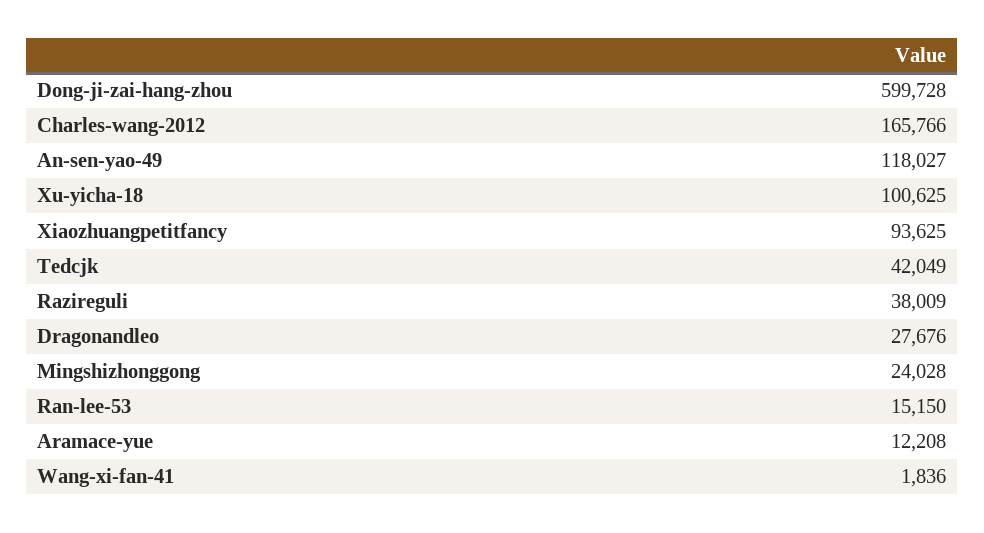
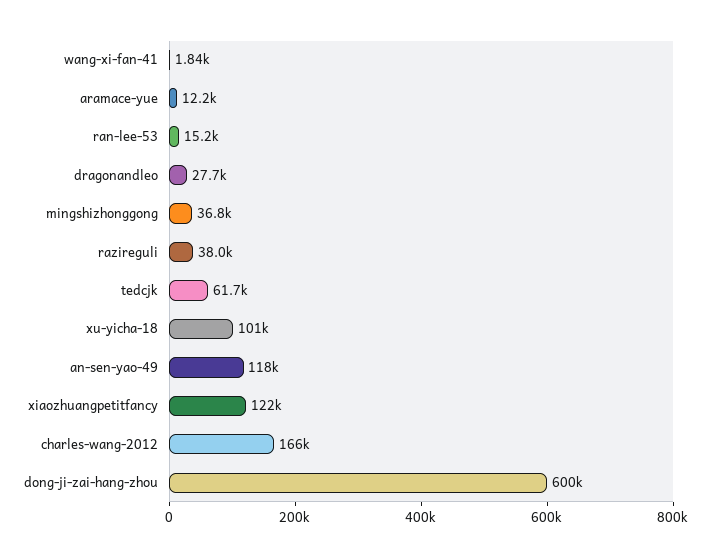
  {
    "Dong-ji-zai-hang-zhou": 599728,
    "Charles-wang-2012": 165766,
    "An-sen-yao-49": 118027,
    "Xu-yicha-18": 100625,
-   "Xiaozhuangpetitfancy": 93625,
+   "Xiaozhuangpetitfancy": 122000,
-   "Tedcjk": 42049,
+   "Tedcjk": 61700,
    "Razireguli": 38009,
    "Dragonandleo": 27676,
-   "Mingshizhonggong": 24028,
+   "Mingshizhonggong": 36800,
    "Ran-lee-53": 15150,
    "Aramace-yue": 12208,
    "Wang-xi-fan-41": 1836
  }

